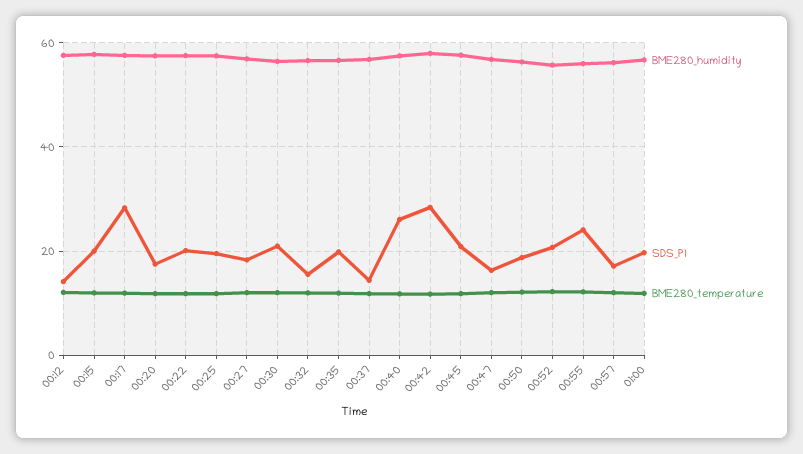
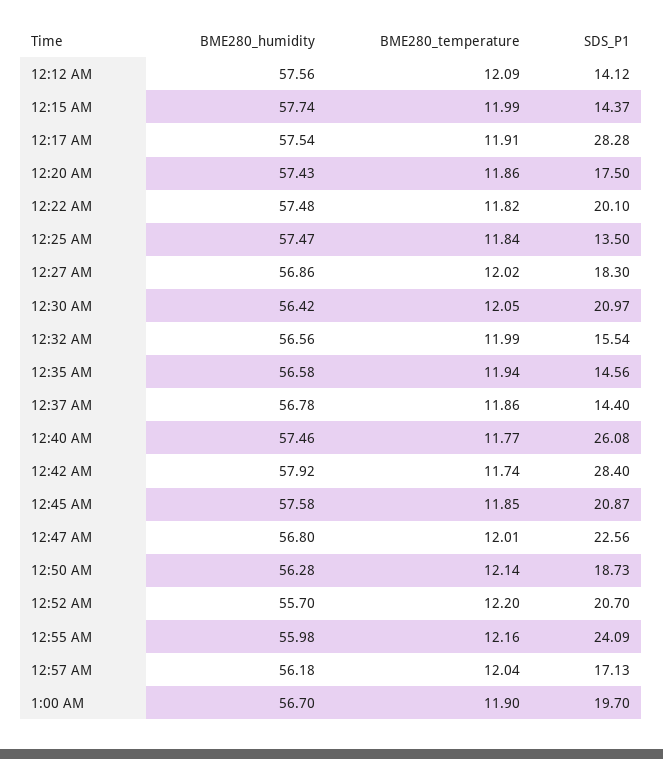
  {
    "BME280_humidity": {
      "00:12": 57.56,
      "00:15": 57.74,
      "00:17": 57.54,
      "00:20": 57.43,
      "00:22": 57.48,
      "00:25": 57.47,
      "00:27": 56.86,
      "00:30": 56.42,
      "00:32": 56.56,
      "00:35": 56.58,
      "00:37": 56.78,
      "00:40": 57.46,
      "00:42": 57.92,
      "00:45": 57.58,
      "00:47": 56.8,
      "00:50": 56.28,
      "00:52": 55.7,
      "00:55": 55.98,
      "00:57": 56.18,
      "01:00": 56.7
    },
    "SDS_P1": {
      "00:12": 14.12,
-     "00:15": 20,
+     "00:15": 14.37,
      "00:17": 28.28,
      "00:20": 17.5,
      "00:22": 20.1,
-     "00:25": 20,
+     "00:25": 13.5,
      "00:27": 18.3,
      "00:30": 20.97,
      "00:32": 15.54,
-     "00:35": 20,
+     "00:35": 14.56,
      "00:37": 14.4,
      "00:40": 26.08,
      "00:42": 28.4,
      "00:45": 20.87,
-     "00:47": 16,
+     "00:47": 22.56,
      "00:50": 18.73,
      "00:52": 20.7,
      "00:55": 24.09,
      "00:57": 17.13,
      "01:00": 19.7
    },
    "BME280_temperature": {
      "00:12": 12.09,
      "00:15": 11.99,
      "00:17": 11.91,
      "00:20": 11.86,
      "00:22": 11.82,
      "00:25": 11.84,
      "00:27": 12.02,
      "00:30": 12.05,
      "00:32": 11.99,
      "00:35": 11.94,
      "00:37": 11.86,
      "00:40": 11.77,
      "00:42": 11.74,
      "00:45": 11.85,
      "00:47": 12.01,
      "00:50": 12.14,
      "00:52": 12.2,
      "00:55": 12.16,
      "00:57": 12.04,
      "01:00": 11.9
    }
  }

